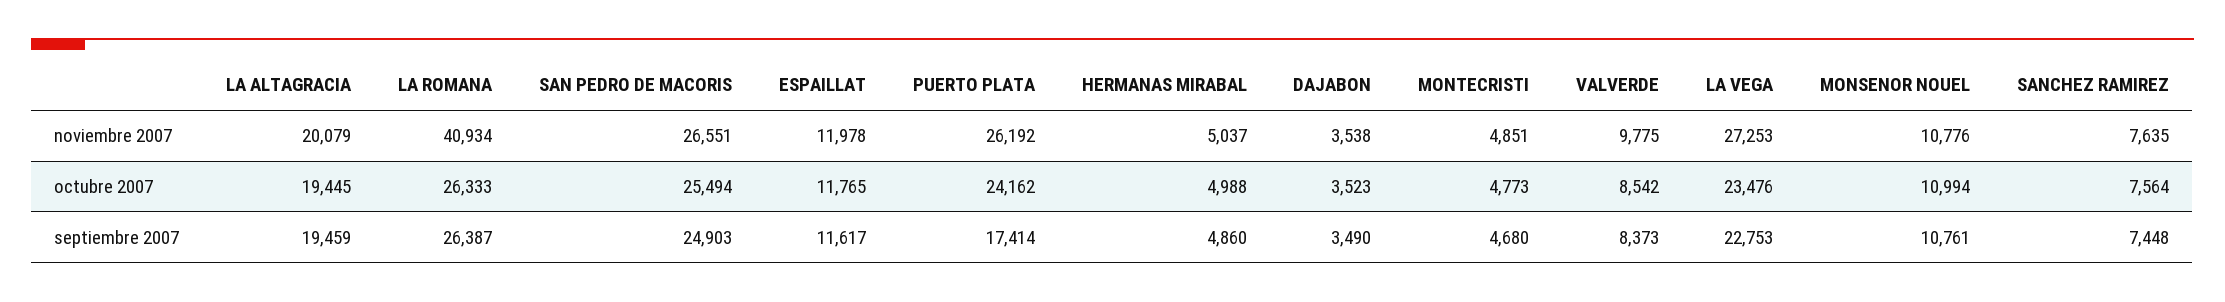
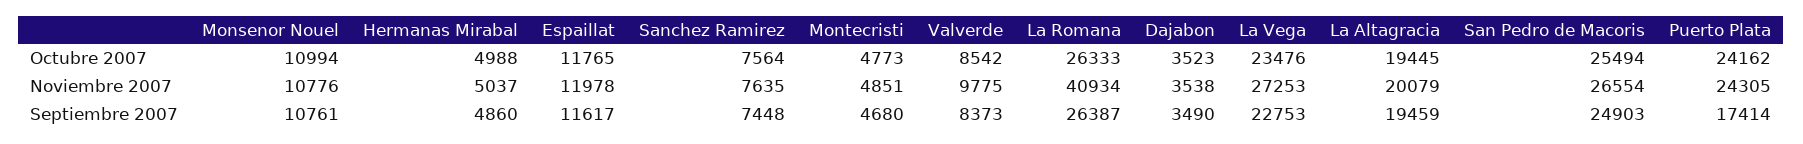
  {
    "LA ALTAGRACIA": {
      "noviembre 2007": 20079,
      "octubre 2007": 19445,
      "septiembre 2007": 19459
    },
    "LA ROMANA": {
      "noviembre 2007": 40934,
      "octubre 2007": 26333,
      "septiembre 2007": 26387
    },
    "SAN PEDRO DE MACORIS": {
-     "noviembre 2007": 26551,
+     "noviembre 2007": 26554,
      "octubre 2007": 25494,
      "septiembre 2007": 24903
    },
    "ESPAILLAT": {
      "noviembre 2007": 11978,
      "octubre 2007": 11765,
      "septiembre 2007": 11617
    },
    "PUERTO PLATA": {
-     "noviembre 2007": 26192,
+     "noviembre 2007": 24305,
      "octubre 2007": 24162,
      "septiembre 2007": 17414
    },
    "HERMANAS MIRABAL": {
      "noviembre 2007": 5037,
      "octubre 2007": 4988,
      "septiembre 2007": 4860
    },
    "DAJABON": {
      "noviembre 2007": 3538,
      "octubre 2007": 3523,
      "septiembre 2007": 3490
    },
    "MONTECRISTI": {
      "noviembre 2007": 4851,
      "octubre 2007": 4773,
      "septiembre 2007": 4680
    },
    "VALVERDE": {
      "noviembre 2007": 9775,
      "octubre 2007": 8542,
      "septiembre 2007": 8373
    },
    "LA VEGA": {
      "noviembre 2007": 27253,
      "octubre 2007": 23476,
      "septiembre 2007": 22753
    },
    "MONSENOR NOUEL": {
      "noviembre 2007": 10776,
      "octubre 2007": 10994,
      "septiembre 2007": 10761
    },
    "SANCHEZ RAMIREZ": {
      "noviembre 2007": 7635,
      "octubre 2007": 7564,
      "septiembre 2007": 7448
    }
  }

